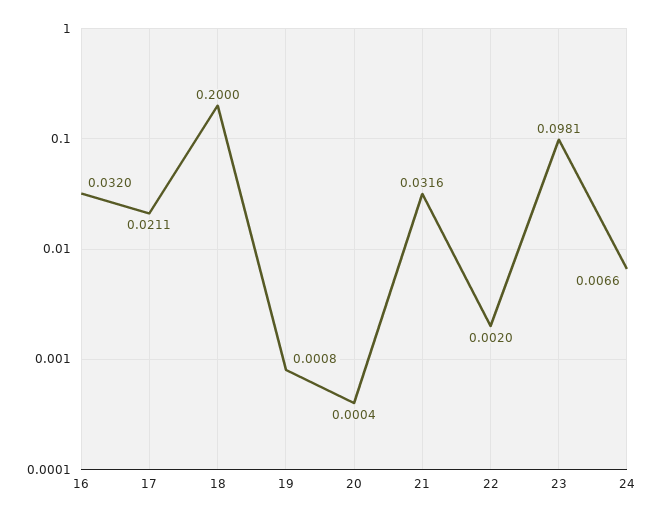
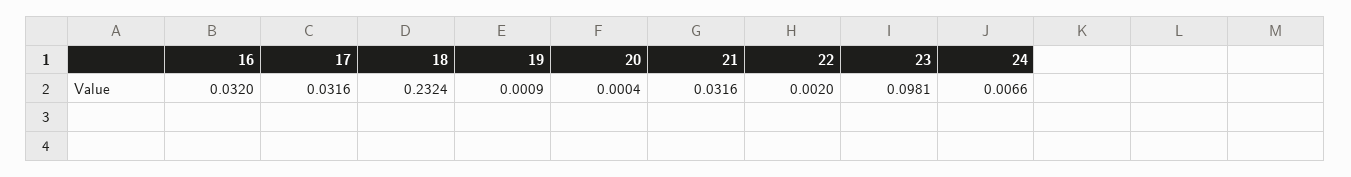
  {
    "16": 0.032,
-   "17": 0.0211,
+   "17": 0.0316,
-   "18": 0.2,
+   "18": 0.2324,
-   "19": 0.0008,
+   "19": 0.0009,
    "20": 0.0004,
    "21": 0.0316,
    "22": 0.002,
    "23": 0.0981,
    "24": 0.0066
  }

